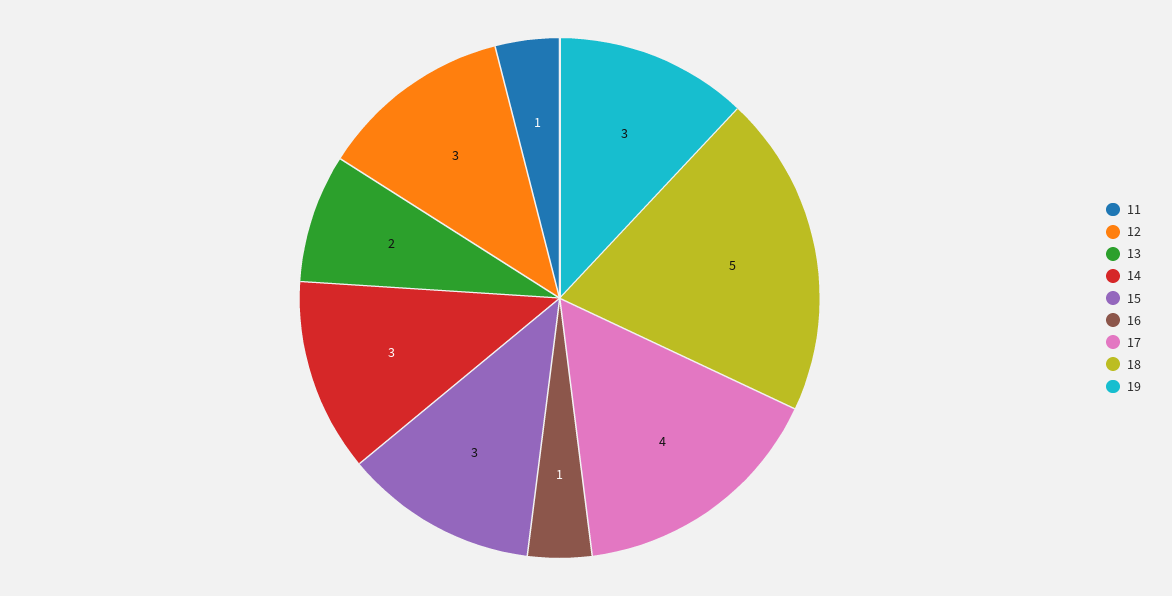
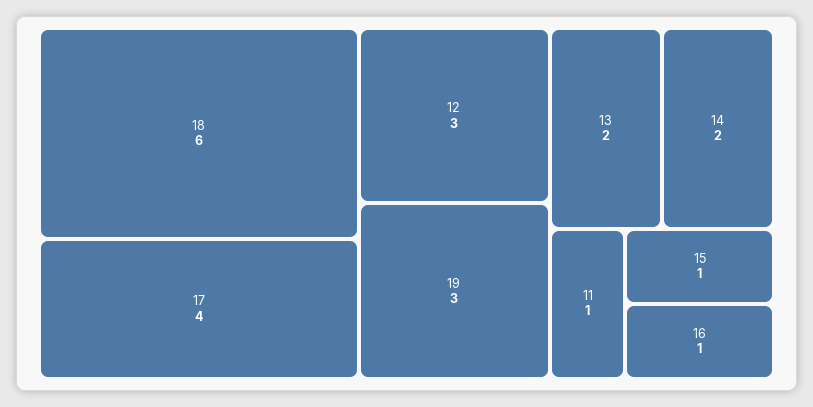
  {
    "11": 1,
    "12": 3,
    "13": 2,
-   "14": 3,
+   "14": 2,
-   "15": 3,
+   "15": 1,
    "16": 1,
    "17": 4,
-   "18": 5,
+   "18": 6,
    "19": 3
  }

